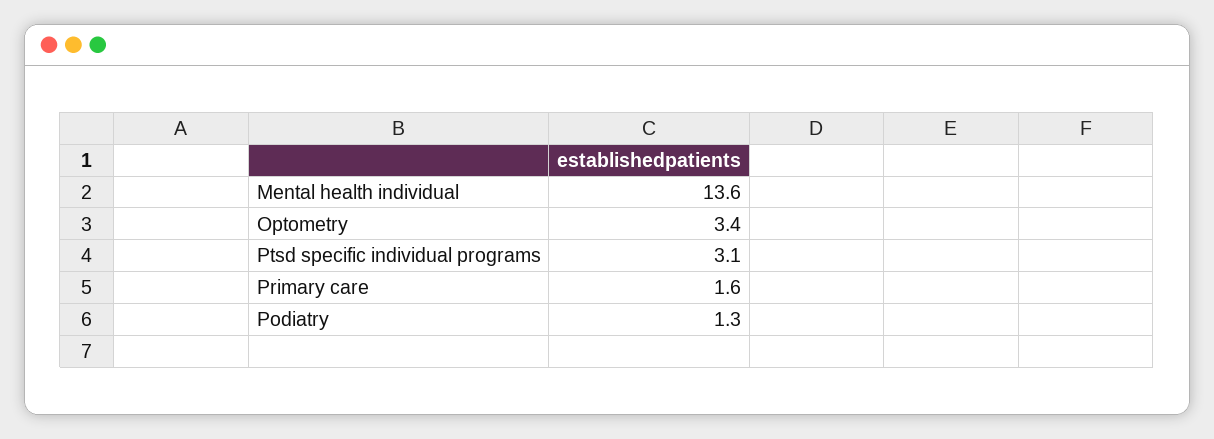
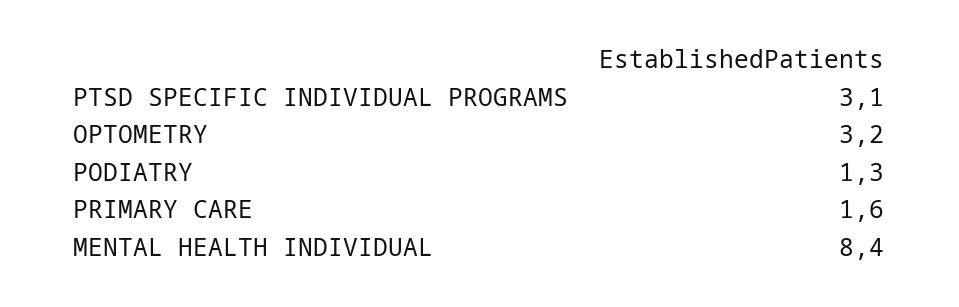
  {
-   "Mental health individual": 13.6,
+   "Mental health individual": 8.4,
-   "Optometry": 3.4,
+   "Optometry": 3.2,
    "Ptsd specific individual programs": 3.1,
    "Primary care": 1.6,
    "Podiatry": 1.3
  }

